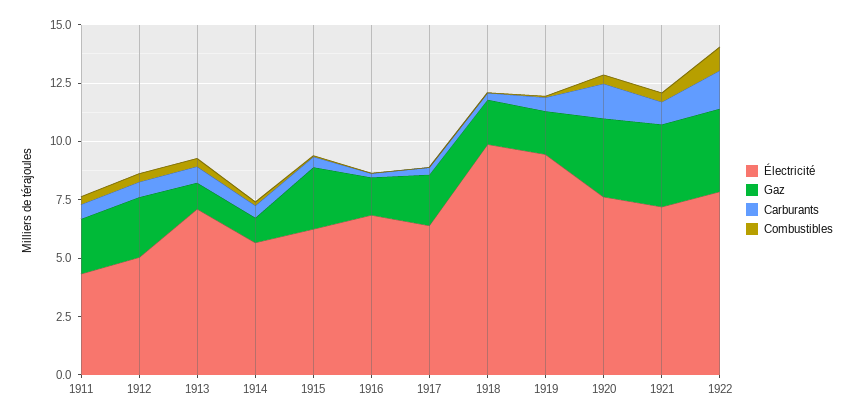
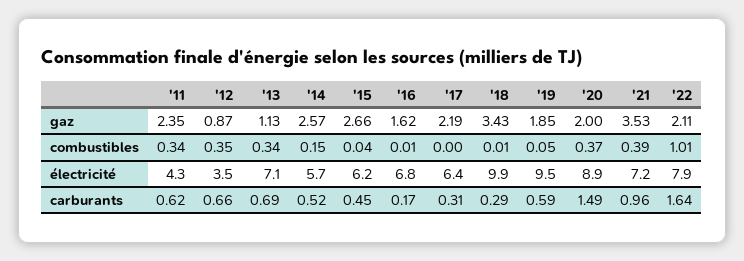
  {
    "Électricité": {
      "1911": 4.3,
-     "1912": 5,
+     "1912": 3.5,
      "1913": 7.1,
      "1914": 5.7,
      "1915": 6.2,
      "1916": 6.8,
      "1917": 6.4,
      "1918": 9.9,
      "1919": 9.5,
-     "1920": 7.5,
+     "1920": 8.9,
      "1921": 7.2,
      "1922": 7.9
    },
    "Gaz": {
      "1911": 2.35,
-     "1912": 2.5,
+     "1912": 0.87,
      "1913": 1.13,
-     "1914": 1,
+     "1914": 2.57,
      "1915": 2.66,
      "1916": 1.62,
      "1917": 2.19,
-     "1918": 2,
+     "1918": 3.43,
      "1919": 1.85,
-     "1920": 3.5,
+     "1920": 2,
      "1921": 3.53,
-     "1922": 3.5
+     "1922": 2.11
    },
    "Carburants": {
      "1911": 0.62,
      "1912": 0.66,
      "1913": 0.69,
      "1914": 0.52,
      "1915": 0.45,
      "1916": 0.17,
      "1917": 0.31,
      "1918": 0.29,
      "1919": 0.59,
      "1920": 1.49,
      "1921": 0.96,
      "1922": 1.64
    },
    "Combustibles": {
      "1911": 0.34,
      "1912": 0.35,
      "1913": 0.34,
      "1914": 0.15,
      "1915": 0.04,
      "1916": 0.01,
      "1917": 0,
      "1918": 0.01,
      "1919": 0.05,
      "1920": 0.37,
      "1921": 0.39,
      "1922": 1.01
    }
  }

